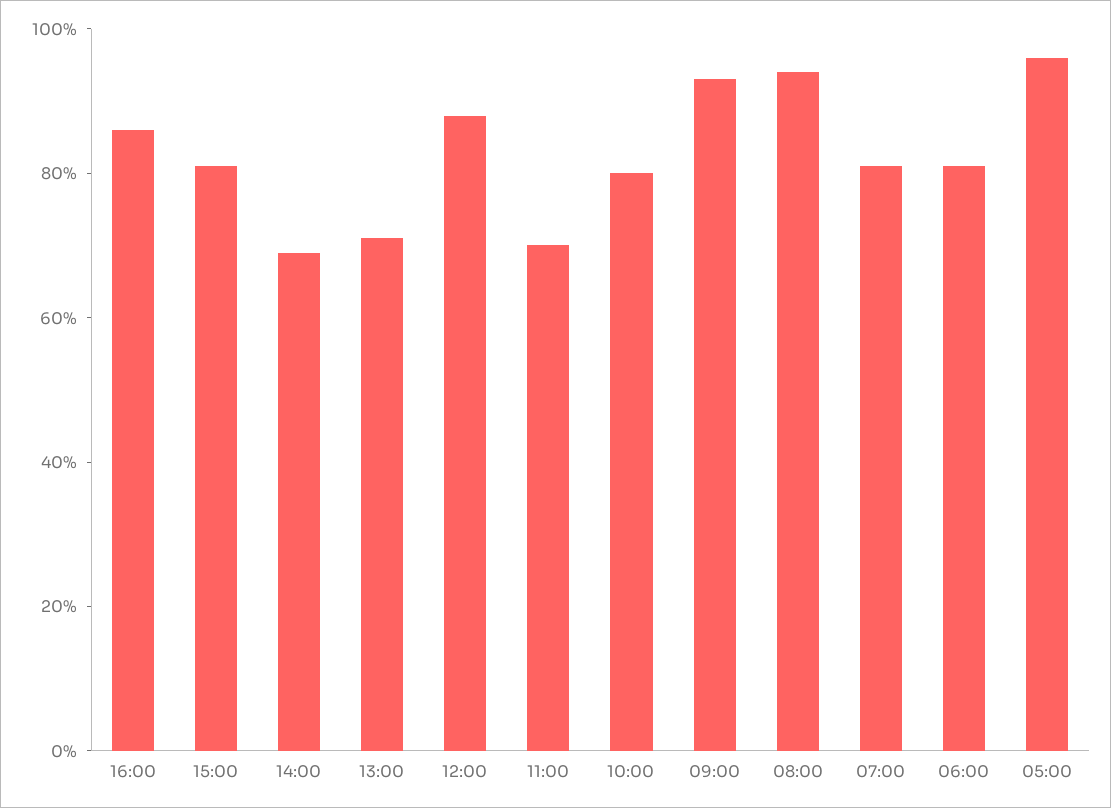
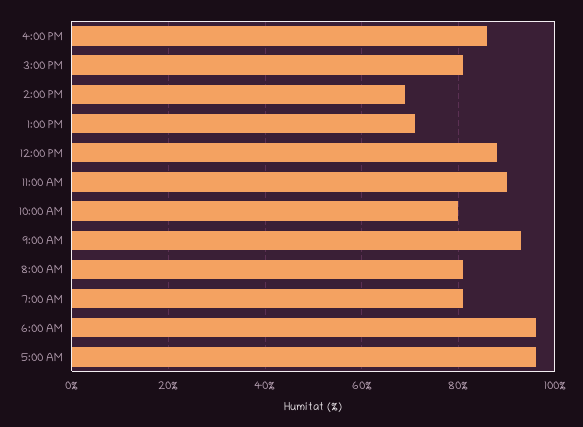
  {
    "16:00": 85,
    "15:00": 80,
    "14:00": 70,
    "13:00": 70,
    "12:00": 90,
-   "11:00": 70,
+   "11:00": 90,
    "10:00": 80,
    "09:00": 95,
-   "08:00": 95,
+   "08:00": 80,
    "07:00": 80,
-   "06:00": 80,
+   "06:00": 95,
    "05:00": 95
  }

